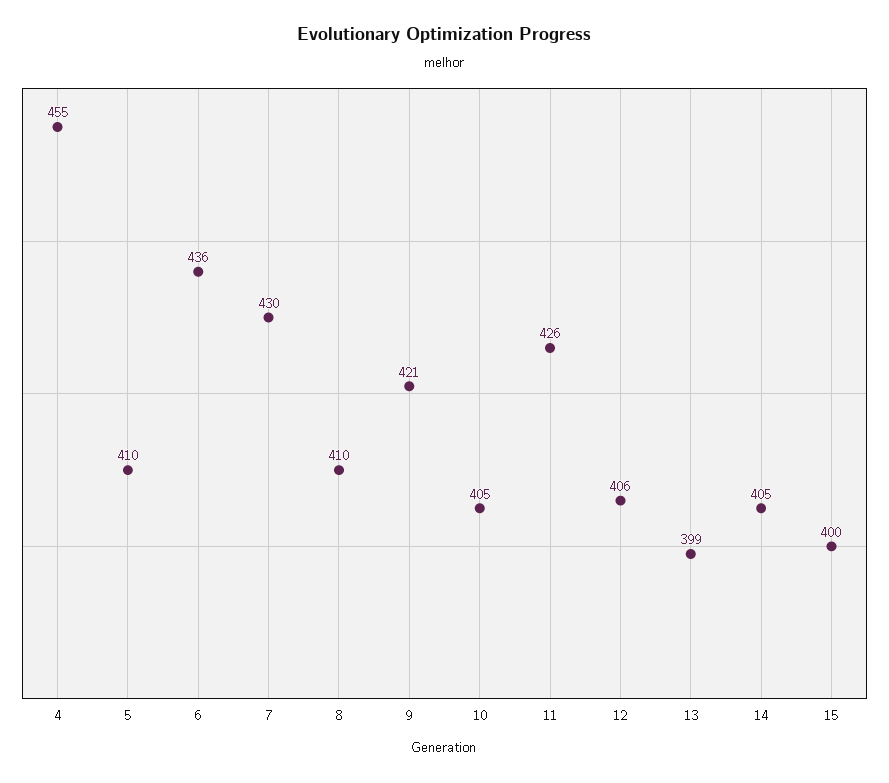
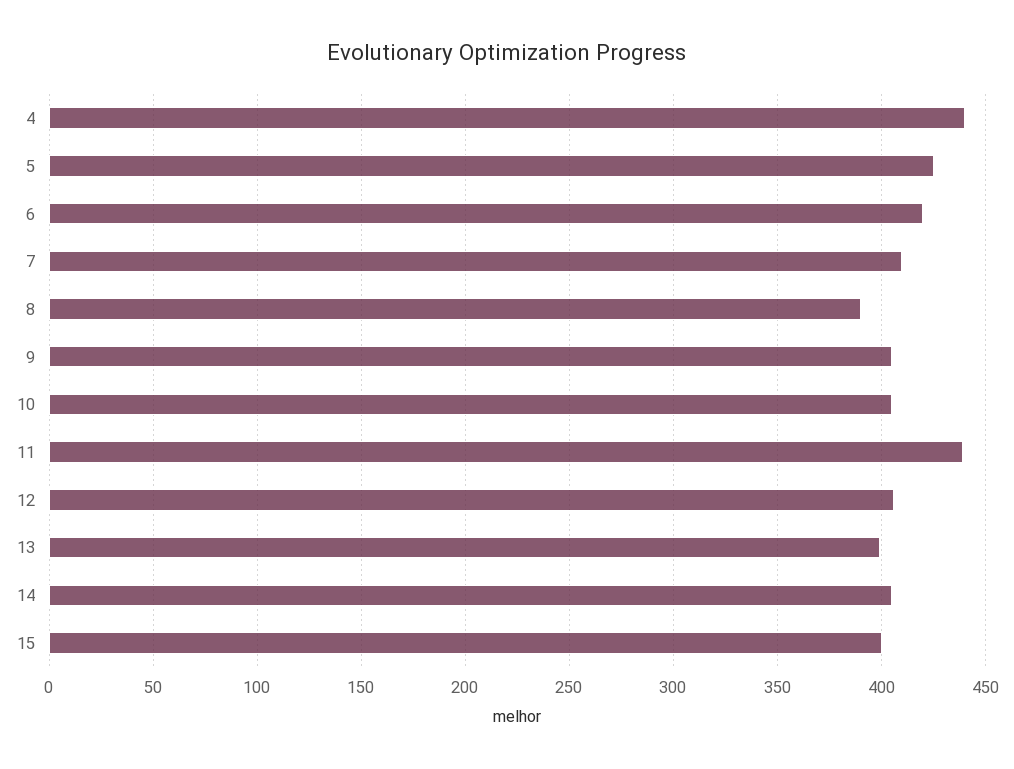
  {
-   "4": 455,
+   "4": 440,
-   "5": 410,
+   "5": 425,
-   "6": 436,
+   "6": 420,
-   "7": 430,
+   "7": 410,
-   "8": 410,
+   "8": 390,
-   "9": 421,
+   "9": 405,
    "10": 405,
-   "11": 426,
+   "11": 440,
    "12": 406,
    "13": 399,
    "14": 405,
    "15": 400
  }

